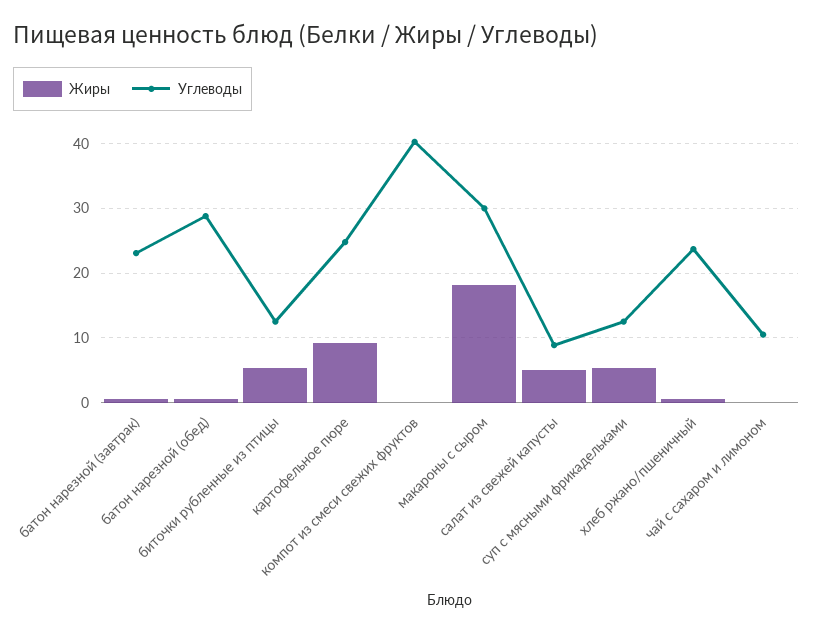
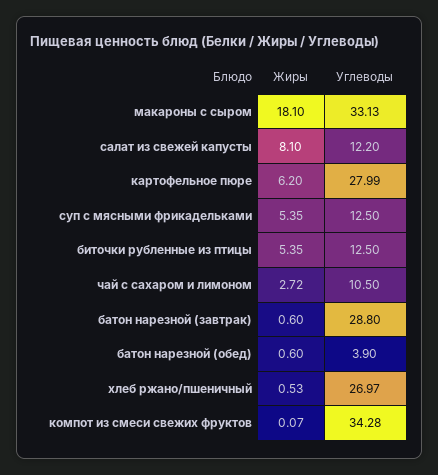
  {
    "Жиры": {
      "батон нарезной (завтрак)": 0.6,
      "батон нарезной (обед)": 0.6,
      "биточки рубленные из птицы": 5.35,
-     "картофельное пюре": 9,
+     "картофельное пюре": 6.2,
      "компот из смеси свежих фруктов": 0.07,
      "макароны с сыром": 18.1,
-     "салат из свежей капусты": 5,
+     "салат из свежей капусты": 8.1,
      "суп с мясными фрикадельками": 5.35,
      "хлеб ржано/пшеничный": 0.53,
-     "чай с сахаром и лимоном": 0
+     "чай с сахаром и лимоном": 2.72
    },
    "Углеводы": {
-     "батон нарезной (завтрак)": 23,
+     "батон нарезной (завтрак)": 28.8,
-     "батон нарезной (обед)": 29,
+     "батон нарезной (обед)": 3.9,
      "биточки рубленные из птицы": 12.5,
-     "картофельное пюре": 25,
+     "картофельное пюре": 27.99,
-     "компот из смеси свежих фруктов": 40,
+     "компот из смеси свежих фруктов": 34.28,
-     "макароны с сыром": 30,
+     "макароны с сыром": 33.13,
-     "салат из свежей капусты": 9,
+     "салат из свежей капусты": 12.2,
      "суп с мясными фрикадельками": 12.5,
-     "хлеб ржано/пшеничный": 24,
+     "хлеб ржано/пшеничный": 26.97,
      "чай с сахаром и лимоном": 10.5
    }
  }

